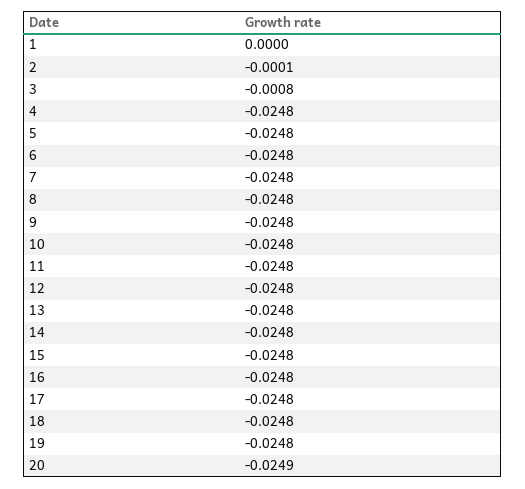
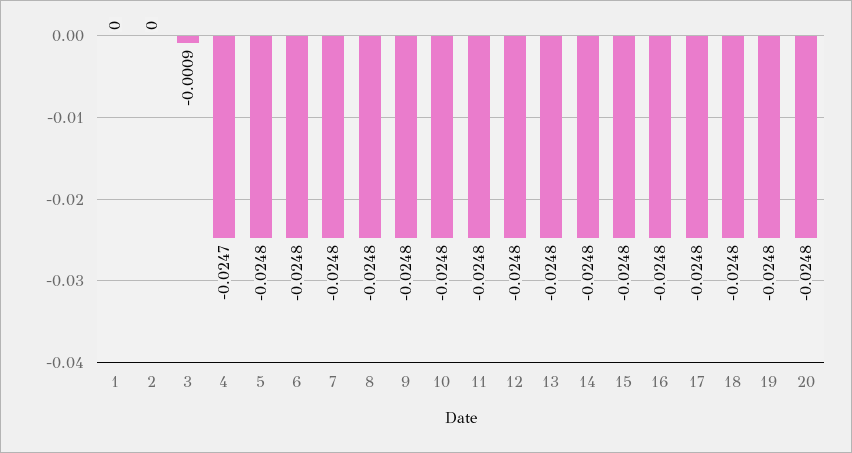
  {
    "1": 0,
-   "2": -0.0001,
+   "2": 0,
-   "3": -0.0008,
+   "3": -0.0009,
-   "4": -0.0248,
+   "4": -0.0247,
    "5": -0.0248,
    "6": -0.0248,
    "7": -0.0248,
    "8": -0.0248,
    "9": -0.0248,
    "10": -0.0248,
    "11": -0.0248,
    "12": -0.0248,
    "13": -0.0248,
    "14": -0.0248,
    "15": -0.0248,
    "16": -0.0248,
    "17": -0.0248,
    "18": -0.0248,
    "19": -0.0248,
-   "20": -0.0249
+   "20": -0.0248
  }

